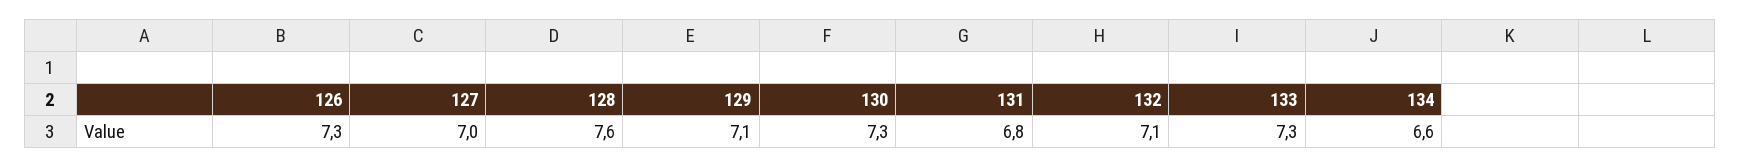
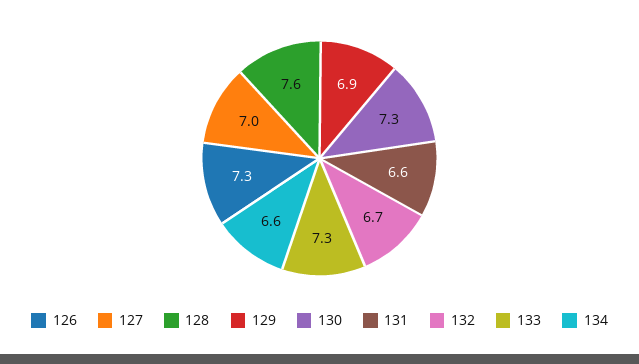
  {
    "126": 7.3,
    "127": 7,
    "128": 7.6,
-   "129": 7.1,
+   "129": 6.9,
    "130": 7.3,
-   "131": 6.8,
+   "131": 6.6,
-   "132": 7.1,
+   "132": 6.7,
    "133": 7.3,
    "134": 6.6
  }

